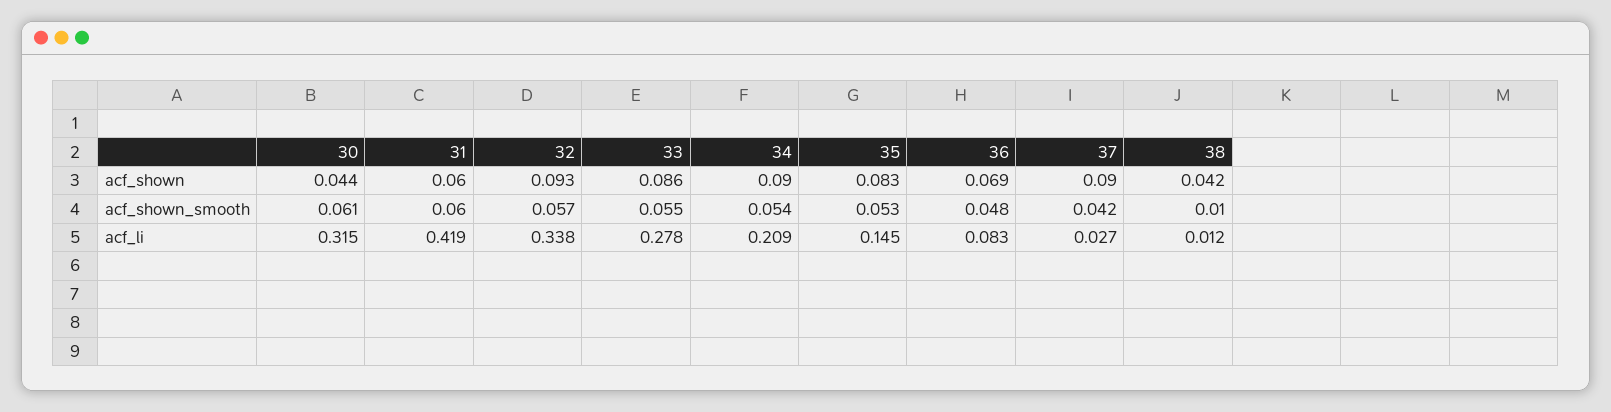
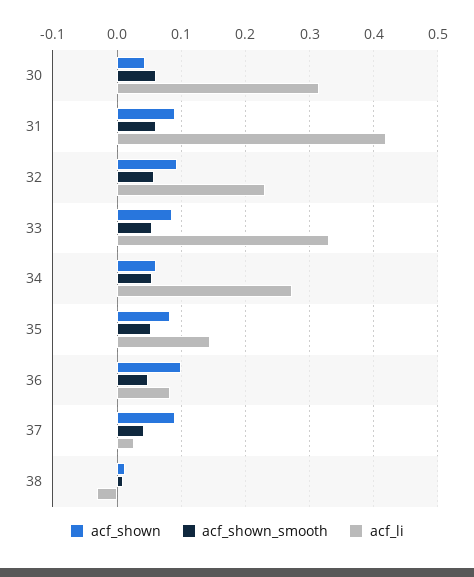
  {
    "acf_shown": {
      "30": 0.044,
-     "31": 0.06,
+     "31": 0.09,
      "32": 0.093,
      "33": 0.086,
-     "34": 0.09,
+     "34": 0.06,
      "35": 0.083,
-     "36": 0.069,
+     "36": 0.1,
      "37": 0.09,
-     "38": 0.042
+     "38": 0.01
    },
    "acf_shown_smooth": {
      "30": 0.061,
      "31": 0.06,
      "32": 0.057,
      "33": 0.055,
      "34": 0.054,
      "35": 0.053,
      "36": 0.048,
      "37": 0.042,
      "38": 0.01
    },
    "acf_li": {
      "30": 0.315,
      "31": 0.419,
-     "32": 0.338,
+     "32": 0.23,
-     "33": 0.278,
+     "33": 0.33,
-     "34": 0.209,
+     "34": 0.27,
      "35": 0.145,
      "36": 0.083,
      "37": 0.027,
-     "38": 0.012
+     "38": -0.03
    }
  }

